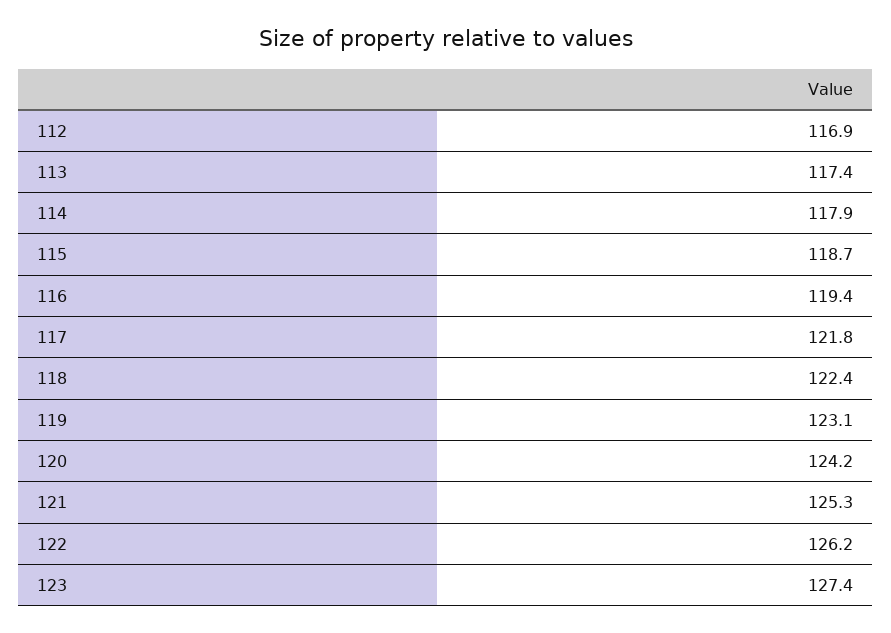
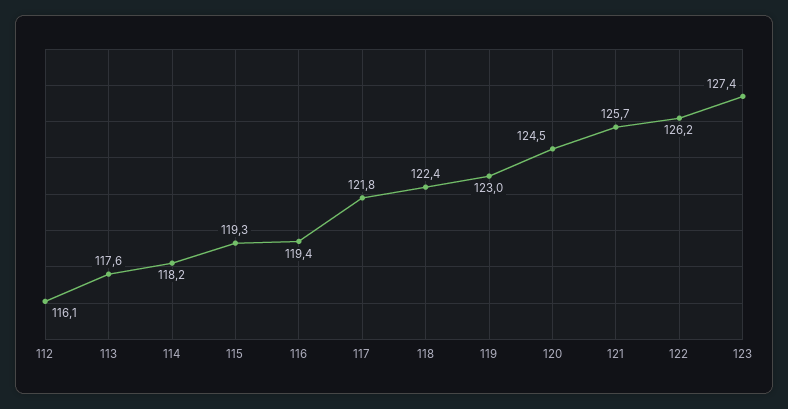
  {
-   "112": 116.9,
+   "112": 116.1,
-   "113": 117.4,
+   "113": 117.6,
-   "114": 117.9,
+   "114": 118.2,
-   "115": 118.7,
+   "115": 119.3,
    "116": 119.4,
    "117": 121.8,
    "118": 122.4,
-   "119": 123.1,
+   "119": 123,
-   "120": 124.2,
+   "120": 124.5,
-   "121": 125.3,
+   "121": 125.7,
    "122": 126.2,
    "123": 127.4
  }

